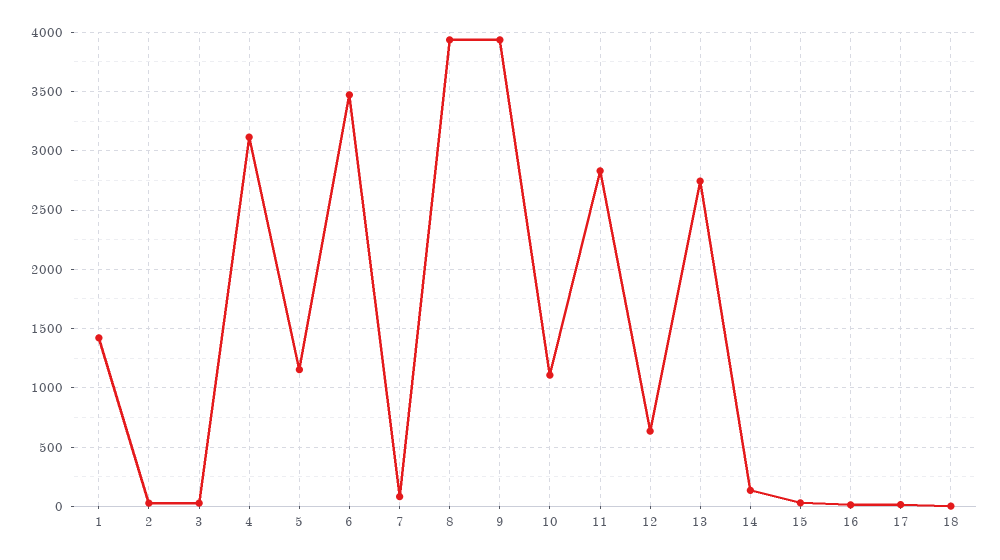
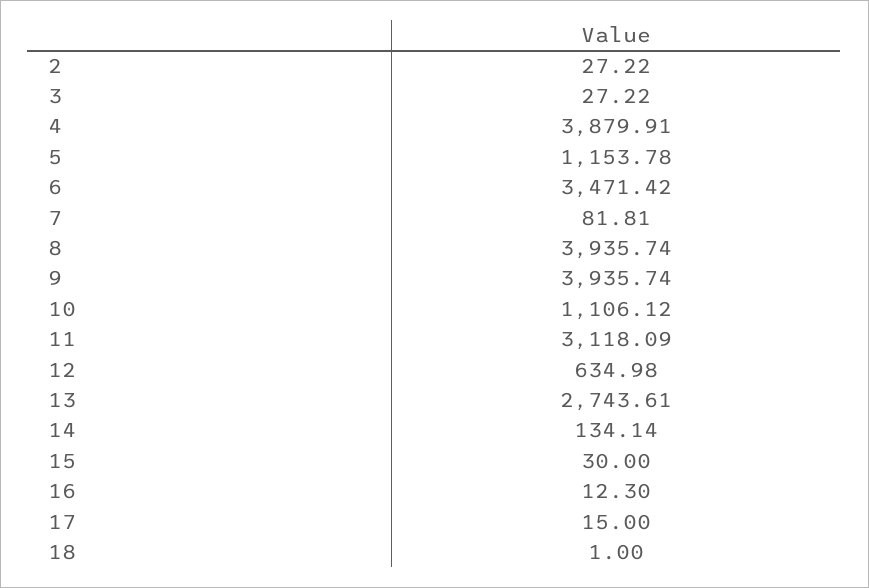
  {
-   "1": 1400,
    "2": 27.22,
    "3": 27.22,
-   "4": 3100,
+   "4": 3879.91,
    "5": 1153.78,
    "6": 3471.42,
    "7": 81.81,
    "8": 3935.74,
    "9": 3935.74,
    "10": 1106.12,
-   "11": 2800,
+   "11": 3118.09,
    "12": 634.98,
    "13": 2743.61,
    "14": 134.14,
    "15": 30,
    "16": 12.3,
    "17": 15,
    "18": 1
  }

